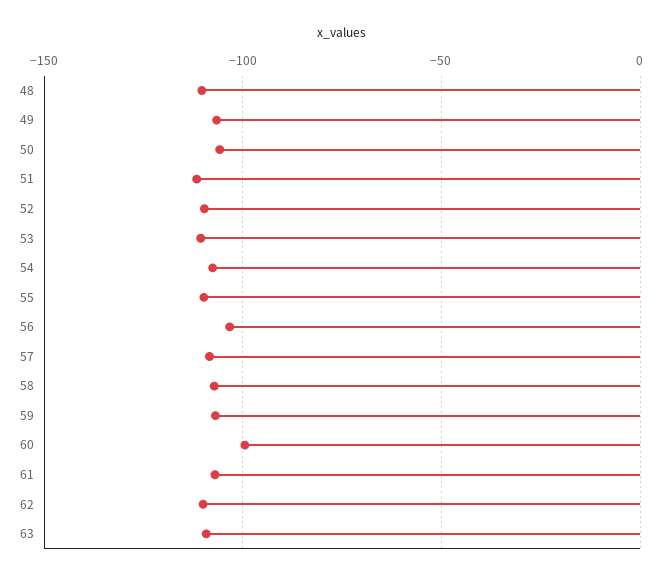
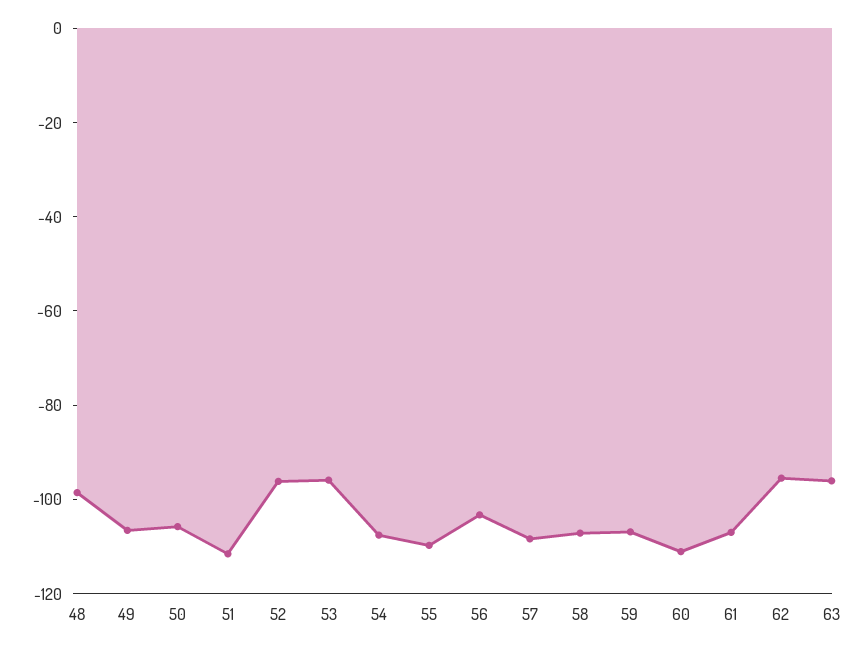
  {
-   "48": -110,
+   "48": -100,
    "49": -105,
    "50": -105,
    "51": -110,
-   "52": -110,
+   "52": -95,
-   "53": -110,
+   "53": -95,
    "54": -110,
    "55": -110,
    "56": -105,
    "57": -110,
    "58": -105,
    "59": -105,
-   "60": -100,
+   "60": -110,
    "61": -105,
-   "62": -110,
+   "62": -95,
-   "63": -110
+   "63": -95
  }

